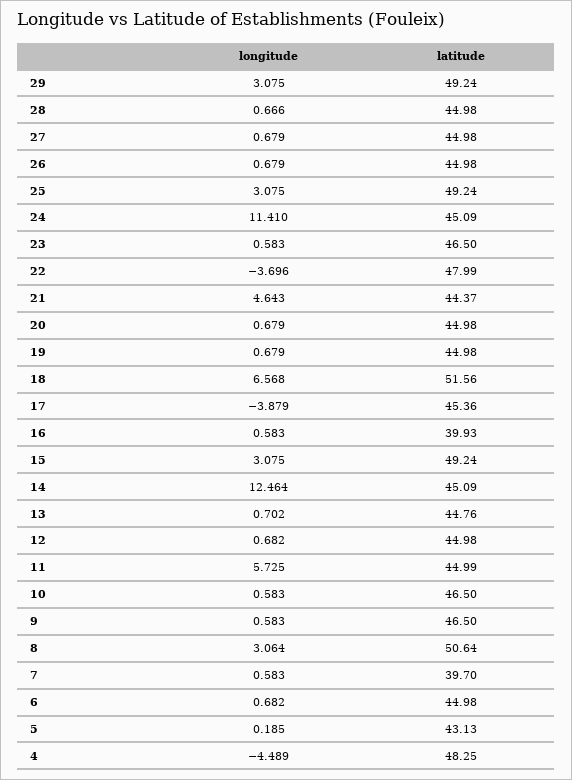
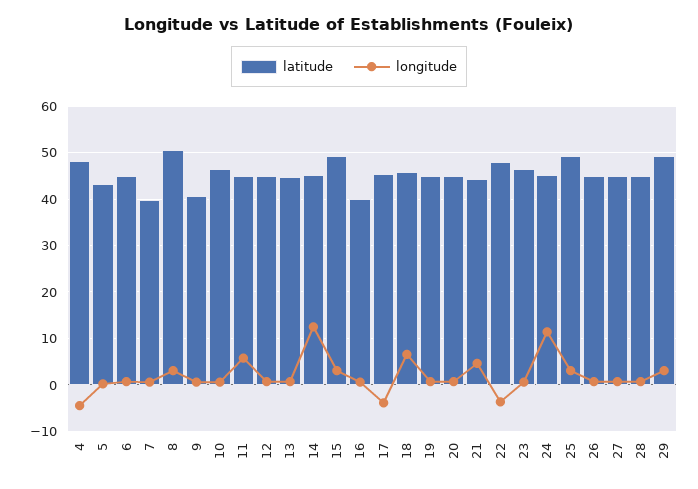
  {
    "longitude": {
      "29": 3.075,
      "28": 0.666,
      "27": 0.679,
      "26": 0.679,
      "25": 3.075,
      "24": 11.41,
      "23": 0.583,
      "22": -3.696,
      "21": 4.643,
      "20": 0.679,
      "19": 0.679,
      "18": 6.568,
      "17": -3.879,
      "16": 0.583,
      "15": 3.075,
      "14": 12.464,
      "13": 0.702,
      "12": 0.682,
      "11": 5.725,
      "10": 0.583,
      "9": 0.583,
      "8": 3.064,
      "7": 0.583,
      "6": 0.682,
      "5": 0.185,
      "4": -4.489
    },
    "latitude": {
      "29": 49.24,
      "28": 44.98,
      "27": 44.98,
      "26": 44.98,
      "25": 49.24,
      "24": 45.09,
      "23": 46.5,
      "22": 47.99,
      "21": 44.37,
      "20": 44.98,
      "19": 44.98,
-     "18": 51.56,
+     "18": 46,
      "17": 45.36,
      "16": 39.93,
      "15": 49.24,
      "14": 45.09,
      "13": 44.76,
      "12": 44.98,
      "11": 44.99,
      "10": 46.5,
-     "9": 46.5,
+     "9": 40,
      "8": 50.64,
      "7": 39.7,
      "6": 44.98,
      "5": 43.13,
      "4": 48.25
    }
  }

